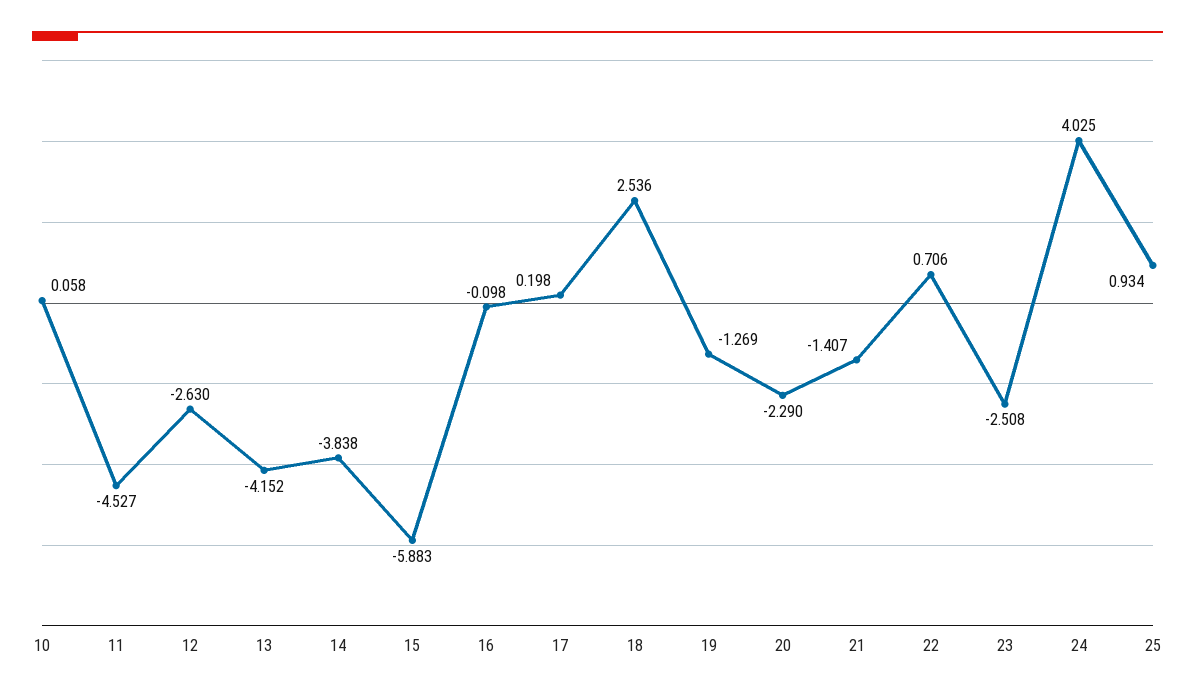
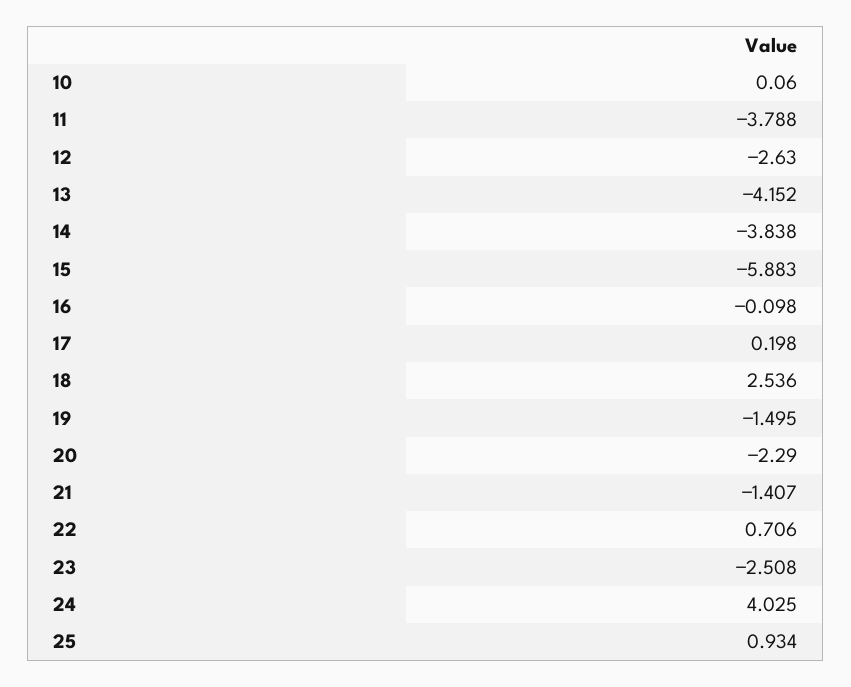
  {
-   "10": 0.058,
+   "10": 0.06,
-   "11": -4.527,
+   "11": -3.788,
    "12": -2.63,
    "13": -4.152,
    "14": -3.838,
    "15": -5.883,
    "16": -0.098,
    "17": 0.198,
    "18": 2.536,
-   "19": -1.269,
+   "19": -1.495,
    "20": -2.29,
    "21": -1.407,
    "22": 0.706,
    "23": -2.508,
    "24": 4.025,
    "25": 0.934
  }

